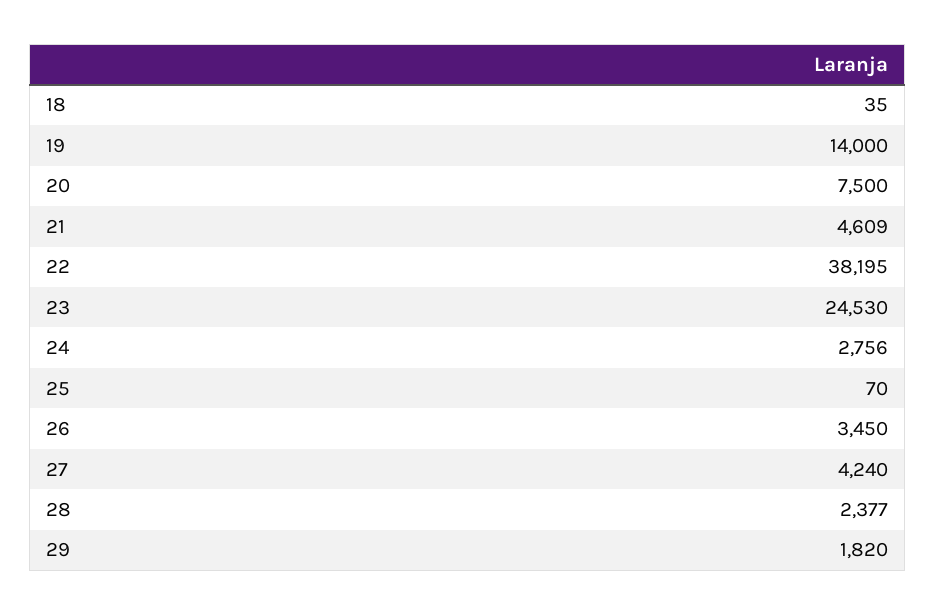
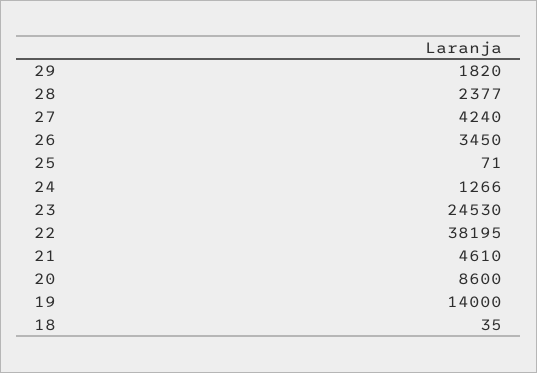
  {
    "18": 35,
    "19": 14000,
-   "20": 7500,
+   "20": 8600,
-   "21": 4609,
+   "21": 4610,
    "22": 38195,
    "23": 24530,
-   "24": 2756,
+   "24": 1266,
-   "25": 70,
+   "25": 71,
    "26": 3450,
    "27": 4240,
    "28": 2377,
    "29": 1820
  }

